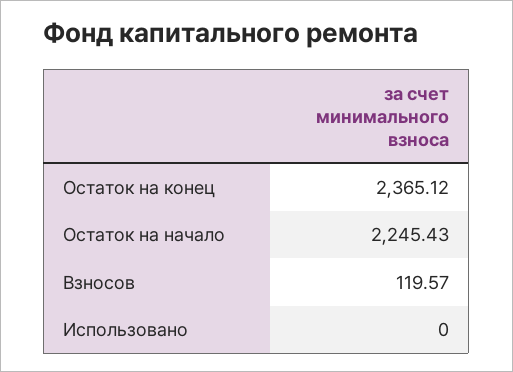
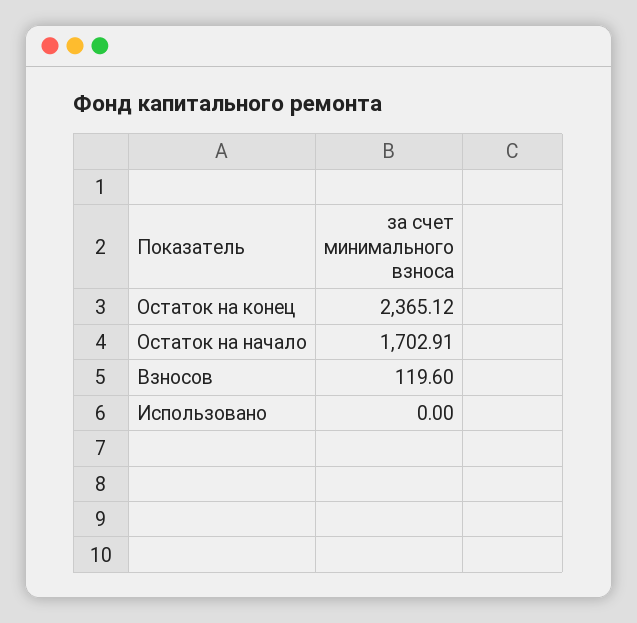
  {
    "Остаток на конец": 2365.12,
-   "Остаток на начало": 2245.43,
+   "Остаток на начало": 1702.91,
-   "Взносов": 119.57,
+   "Взносов": 119.6,
    "Использовано": 0
  }

